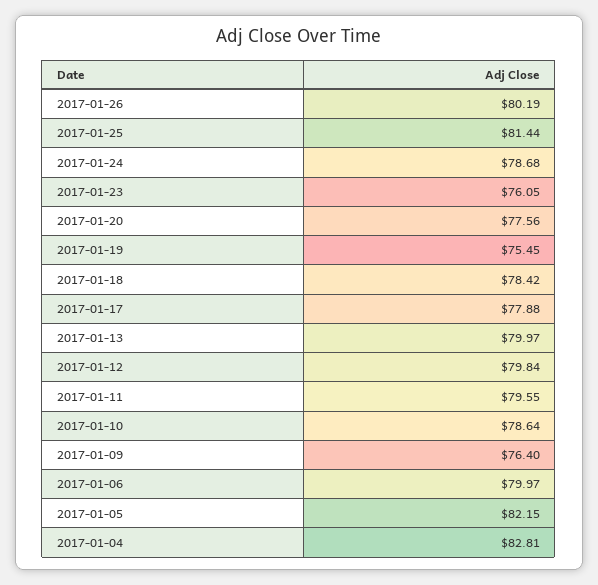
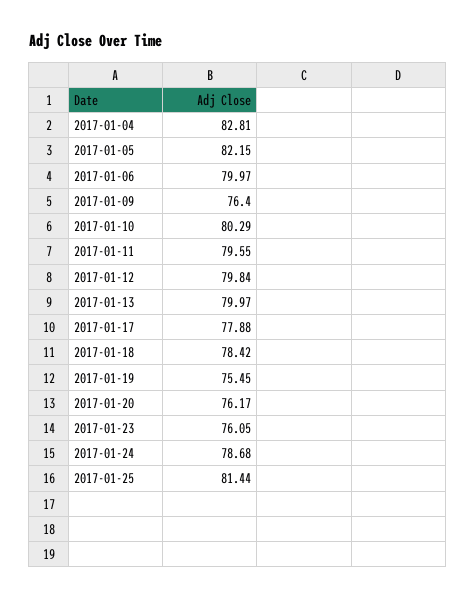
  {
-   "2017-01-26": 80.19,
    "2017-01-25": 81.44,
    "2017-01-24": 78.68,
    "2017-01-23": 76.05,
-   "2017-01-20": 77.56,
+   "2017-01-20": 76.17,
    "2017-01-19": 75.45,
    "2017-01-18": 78.42,
    "2017-01-17": 77.88,
    "2017-01-13": 79.97,
    "2017-01-12": 79.84,
    "2017-01-11": 79.55,
-   "2017-01-10": 78.64,
+   "2017-01-10": 80.29,
    "2017-01-09": 76.4,
    "2017-01-06": 79.97,
    "2017-01-05": 82.15,
    "2017-01-04": 82.81
  }

